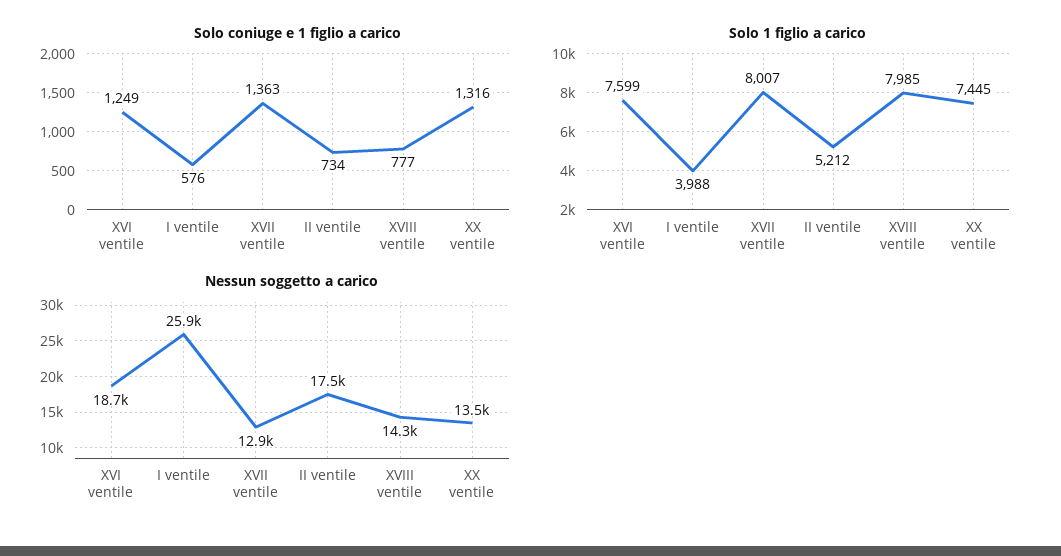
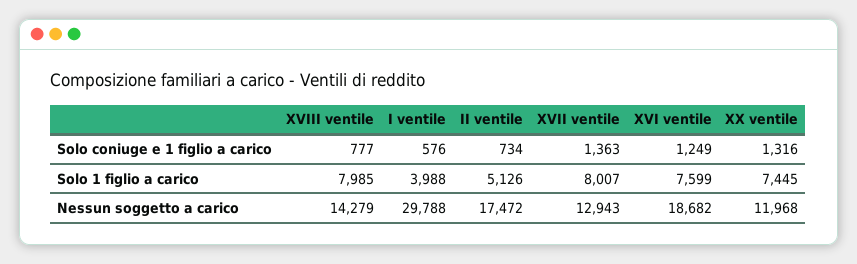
  {
    "Solo coniuge e 1 figlio a carico": {
      "XVI ventile": 1249,
      "I ventile": 576,
      "XVII ventile": 1363,
      "II ventile": 734,
      "XVIII ventile": 777,
      "XX ventile": 1316
    },
    "Solo 1 figlio a carico": {
      "XVI ventile": 7599,
      "I ventile": 3988,
      "XVII ventile": 8007,
-     "II ventile": 5212,
+     "II ventile": 5126,
      "XVIII ventile": 7985,
      "XX ventile": 7445
    },
    "Nessun soggetto a carico": {
      "XVI ventile": 18682,
-     "I ventile": 25900,
+     "I ventile": 29788,
      "XVII ventile": 12943,
      "II ventile": 17472,
      "XVIII ventile": 14279,
-     "XX ventile": 13500
+     "XX ventile": 11968
    }
  }

